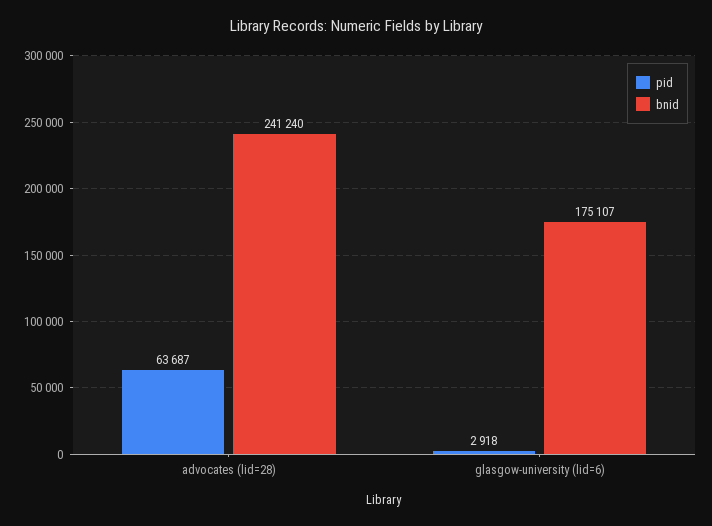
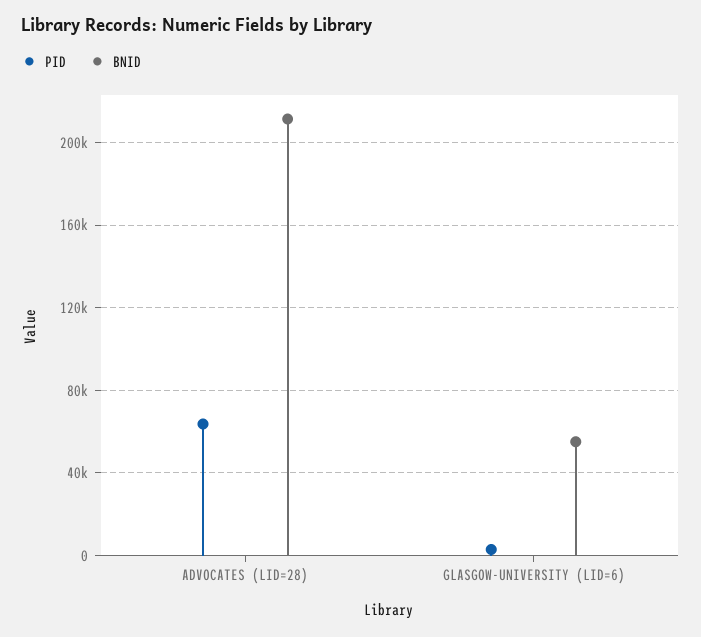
  {
    "pid": {
      "advocates (lid=28)": 63687,
      "glasgow-university (lid=6)": 2918
    },
    "bnid": {
-     "advocates (lid=28)": 241240,
+     "advocates (lid=28)": 210000,
-     "glasgow-university (lid=6)": 175107
+     "glasgow-university (lid=6)": 55000
    }
  }

